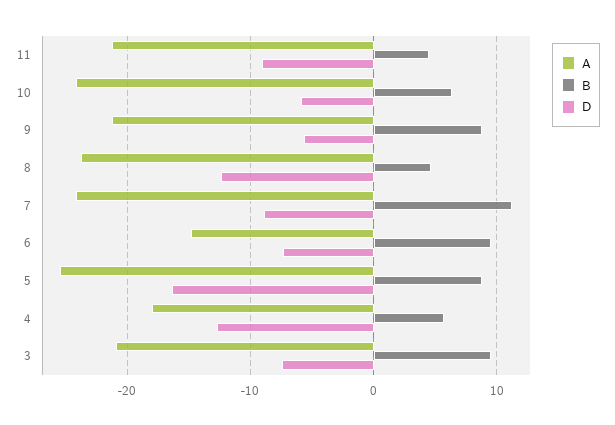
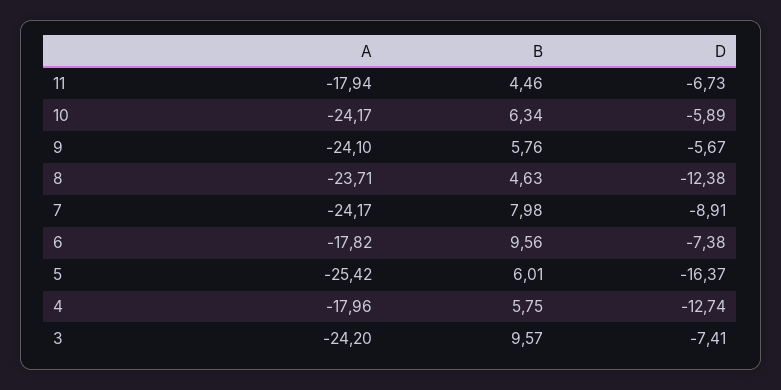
  {
    "A": {
-     "11": -21,
+     "11": -17.94,
      "10": -24.17,
-     "9": -21,
+     "9": -24.1,
      "8": -23.71,
      "7": -24.17,
-     "6": -15,
+     "6": -17.82,
      "5": -25.42,
      "4": -17.96,
-     "3": -21
+     "3": -24.2
    },
    "B": {
      "11": 4.46,
      "10": 6.34,
-     "9": 9,
+     "9": 5.76,
      "8": 4.63,
-     "7": 11,
+     "7": 7.98,
      "6": 9.56,
-     "5": 9,
+     "5": 6.01,
      "4": 5.75,
      "3": 9.57
    },
    "D": {
-     "11": -9,
+     "11": -6.73,
      "10": -5.89,
      "9": -5.67,
      "8": -12.38,
      "7": -8.91,
      "6": -7.38,
      "5": -16.37,
      "4": -12.74,
      "3": -7.41
    }
  }

